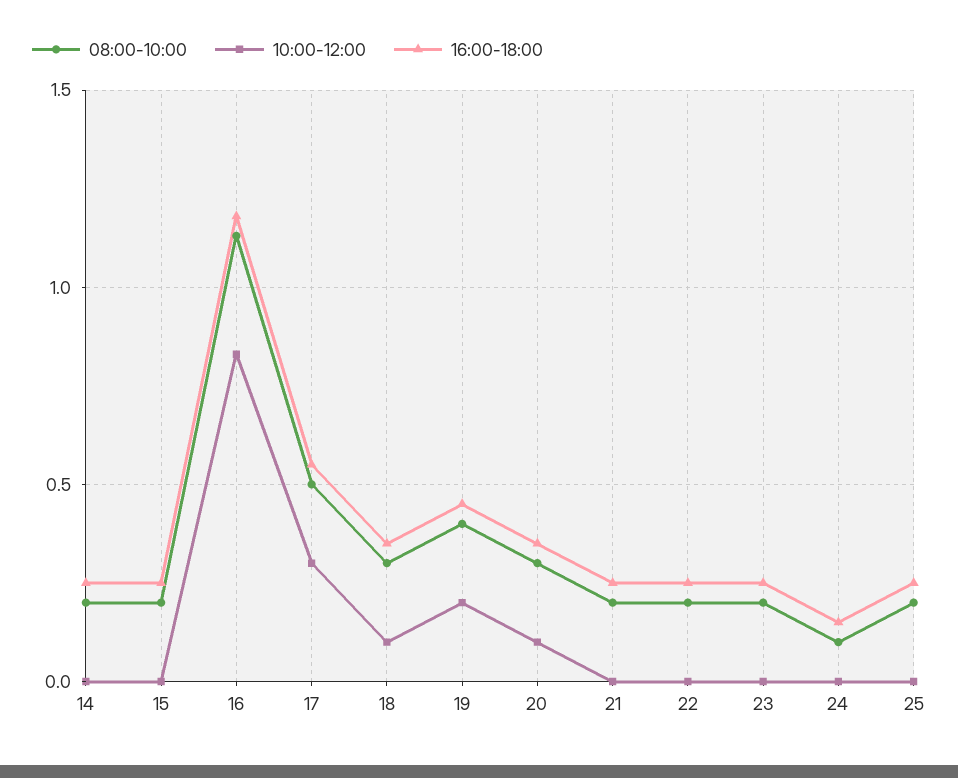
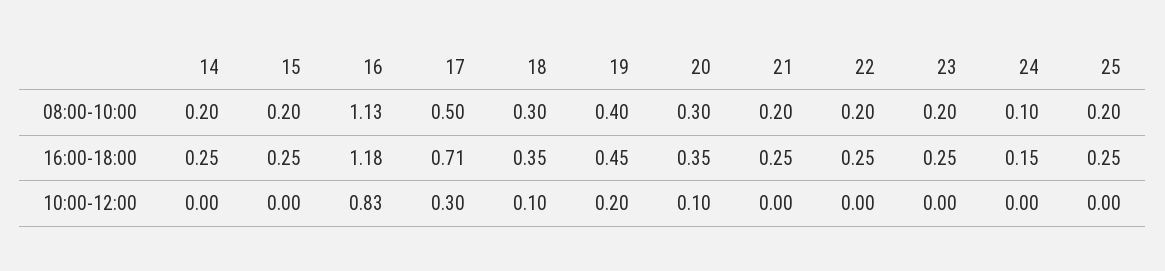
  {
    "08:00-10:00": {
      "14": 0.2,
      "15": 0.2,
      "16": 1.13,
      "17": 0.5,
      "18": 0.3,
      "19": 0.4,
      "20": 0.3,
      "21": 0.2,
      "22": 0.2,
      "23": 0.2,
      "24": 0.1,
      "25": 0.2
    },
    "10:00-12:00": {
      "14": 0,
      "15": 0,
      "16": 0.83,
      "17": 0.3,
      "18": 0.1,
      "19": 0.2,
      "20": 0.1,
      "21": 0,
      "22": 0,
      "23": 0,
      "24": 0,
      "25": 0
    },
    "16:00-18:00": {
      "14": 0.25,
      "15": 0.25,
      "16": 1.18,
-     "17": 0.55,
+     "17": 0.71,
      "18": 0.35,
      "19": 0.45,
      "20": 0.35,
      "21": 0.25,
      "22": 0.25,
      "23": 0.25,
      "24": 0.15,
      "25": 0.25
    }
  }

